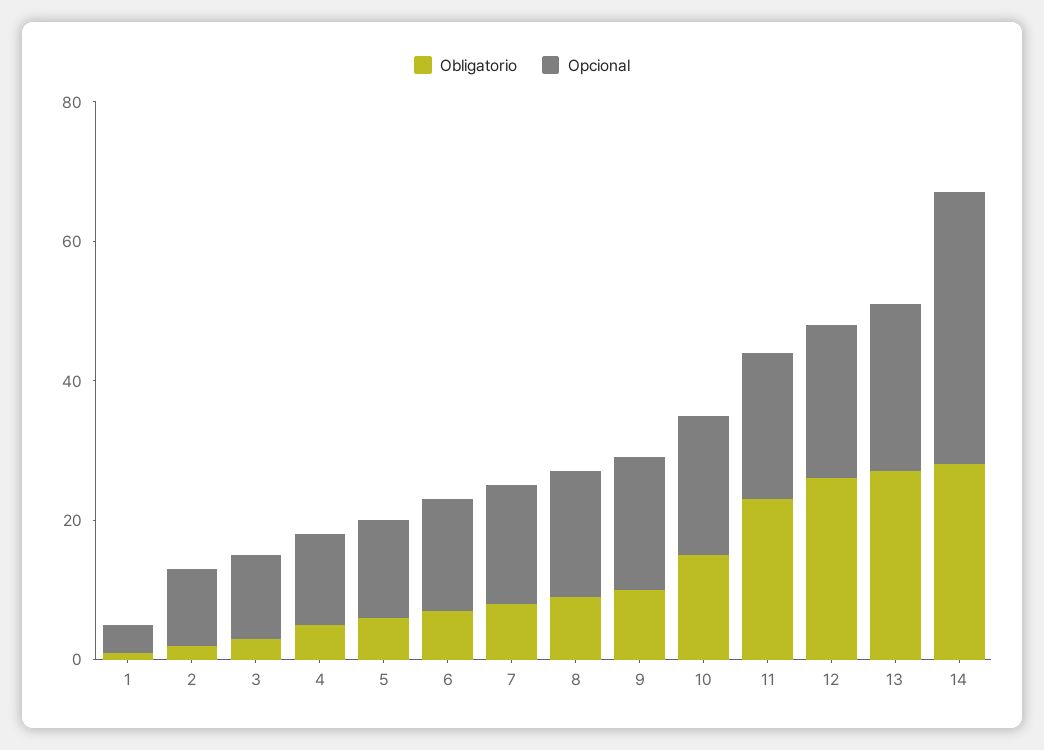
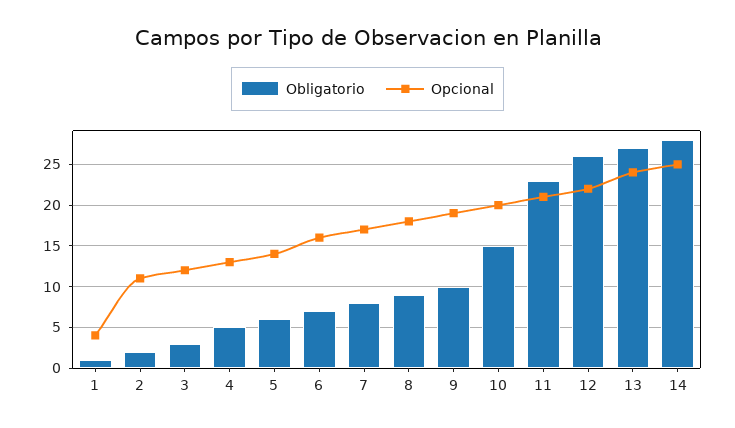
  {
    "Obligatorio": {
      "1": 1,
      "2": 2,
      "3": 3,
      "4": 5,
      "5": 6,
      "6": 7,
      "7": 8,
      "8": 9,
      "9": 10,
      "10": 15,
      "11": 23,
      "12": 26,
      "13": 27,
      "14": 28
    },
    "Opcional": {
      "1": 4,
      "2": 11,
      "3": 12,
      "4": 13,
      "5": 14,
      "6": 16,
      "7": 17,
      "8": 18,
      "9": 19,
      "10": 20,
      "11": 21,
      "12": 22,
      "13": 24,
-     "14": 40
+     "14": 25
    }
  }

